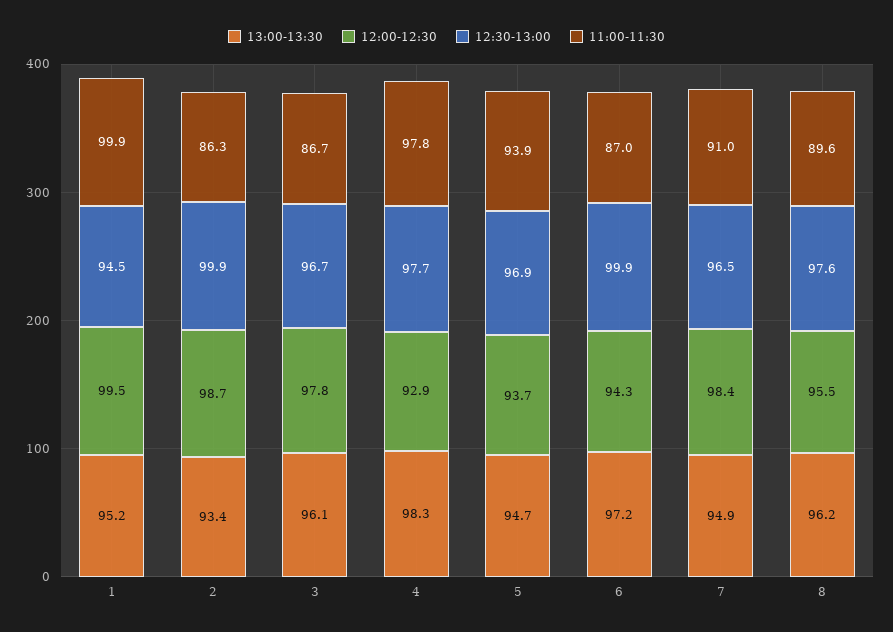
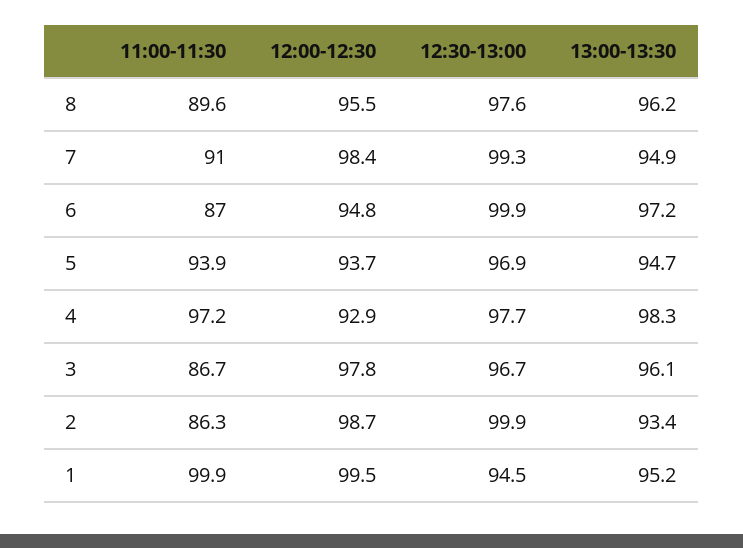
  {
    "13:00-13:30": {
      "1": 95.2,
      "2": 93.4,
      "3": 96.1,
      "4": 98.3,
      "5": 94.7,
      "6": 97.2,
      "7": 94.9,
      "8": 96.2
    },
    "12:00-12:30": {
      "1": 99.5,
      "2": 98.7,
      "3": 97.8,
      "4": 92.9,
      "5": 93.7,
-     "6": 94.3,
+     "6": 94.8,
      "7": 98.4,
      "8": 95.5
    },
    "12:30-13:00": {
      "1": 94.5,
      "2": 99.9,
      "3": 96.7,
      "4": 97.7,
      "5": 96.9,
      "6": 99.9,
-     "7": 96.5,
+     "7": 99.3,
      "8": 97.6
    },
    "11:00-11:30": {
      "1": 99.9,
      "2": 86.3,
      "3": 86.7,
-     "4": 97.8,
+     "4": 97.2,
      "5": 93.9,
      "6": 87,
      "7": 91,
      "8": 89.6
    }
  }

